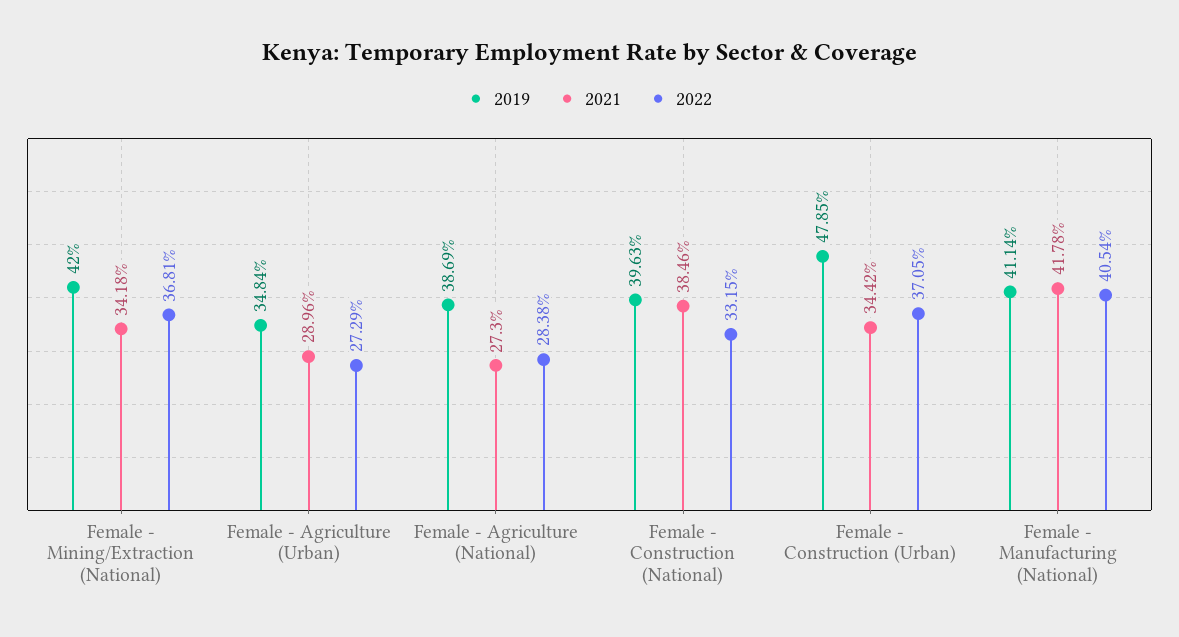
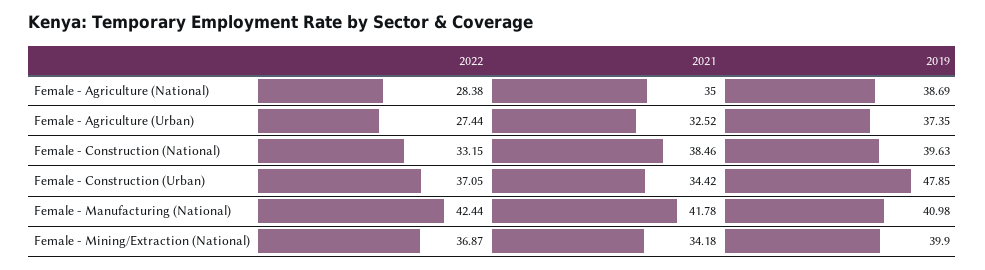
  {
    "2019": {
-     "Female - Mining/Extraction (National)": 42,
+     "Female - Mining/Extraction (National)": 39.9,
-     "Female - Agriculture (Urban)": 34.84,
+     "Female - Agriculture (Urban)": 37.35,
      "Female - Agriculture (National)": 38.69,
      "Female - Construction (National)": 39.63,
      "Female - Construction (Urban)": 47.85,
-     "Female - Manufacturing (National)": 41.14
+     "Female - Manufacturing (National)": 40.98
    },
    "2021": {
      "Female - Mining/Extraction (National)": 34.18,
-     "Female - Agriculture (Urban)": 28.96,
+     "Female - Agriculture (Urban)": 32.52,
-     "Female - Agriculture (National)": 27.3,
+     "Female - Agriculture (National)": 35,
      "Female - Construction (National)": 38.46,
      "Female - Construction (Urban)": 34.42,
      "Female - Manufacturing (National)": 41.78
    },
    "2022": {
-     "Female - Mining/Extraction (National)": 36.81,
+     "Female - Mining/Extraction (National)": 36.87,
-     "Female - Agriculture (Urban)": 27.29,
+     "Female - Agriculture (Urban)": 27.44,
      "Female - Agriculture (National)": 28.38,
      "Female - Construction (National)": 33.15,
      "Female - Construction (Urban)": 37.05,
-     "Female - Manufacturing (National)": 40.54
+     "Female - Manufacturing (National)": 42.44
    }
  }

